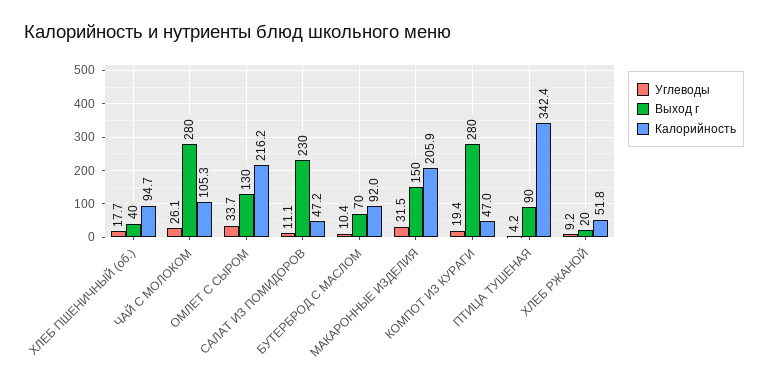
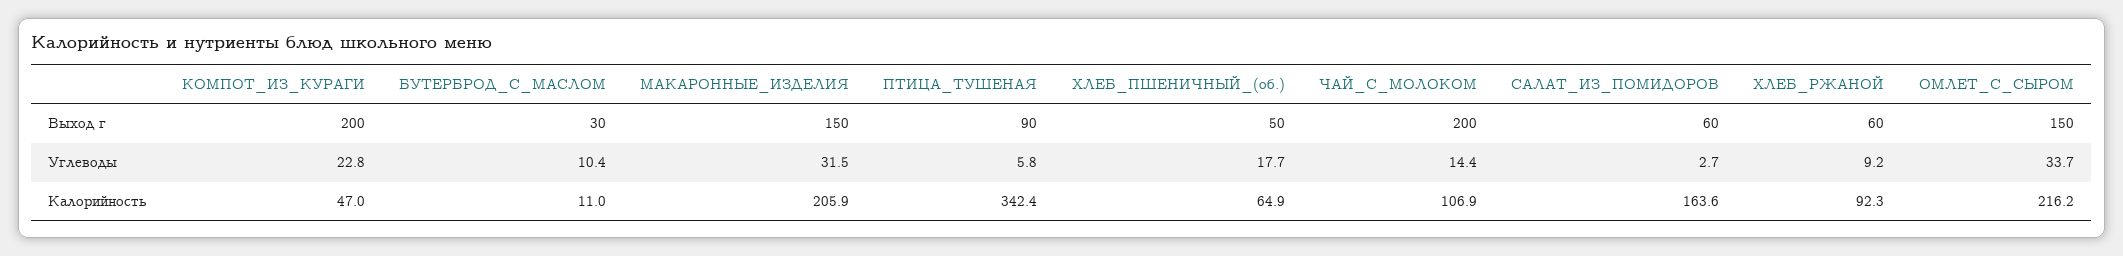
  {
    "Углеводы": {
      "ХЛЕБ ПШЕНИЧНЫЙ (об.)": 17.7,
-     "ЧАЙ С МОЛОКОМ": 26.1,
+     "ЧАЙ С МОЛОКОМ": 14.4,
      "ОМЛЕТ С СЫРОМ": 33.7,
-     "САЛАТ ИЗ ПОМИДОРОВ": 11.1,
+     "САЛАТ ИЗ ПОМИДОРОВ": 2.7,
      "БУТЕРБРОД С МАСЛОМ": 10.4,
      "МАКАРОННЫЕ ИЗДЕЛИЯ": 31.5,
-     "КОМПОТ ИЗ КУРАГИ": 19.4,
+     "КОМПОТ ИЗ КУРАГИ": 22.8,
-     "ПТИЦА ТУШЕНАЯ": 4.2,
+     "ПТИЦА ТУШЕНАЯ": 5.8,
      "ХЛЕБ РЖАНОЙ": 9.2
    },
    "Выход г": {
-     "ХЛЕБ ПШЕНИЧНЫЙ (об.)": 40,
+     "ХЛЕБ ПШЕНИЧНЫЙ (об.)": 50,
-     "ЧАЙ С МОЛОКОМ": 280,
+     "ЧАЙ С МОЛОКОМ": 200,
-     "ОМЛЕТ С СЫРОМ": 130,
+     "ОМЛЕТ С СЫРОМ": 150,
-     "САЛАТ ИЗ ПОМИДОРОВ": 230,
+     "САЛАТ ИЗ ПОМИДОРОВ": 60,
-     "БУТЕРБРОД С МАСЛОМ": 70,
+     "БУТЕРБРОД С МАСЛОМ": 30,
      "МАКАРОННЫЕ ИЗДЕЛИЯ": 150,
-     "КОМПОТ ИЗ КУРАГИ": 280,
+     "КОМПОТ ИЗ КУРАГИ": 200,
      "ПТИЦА ТУШЕНАЯ": 90,
-     "ХЛЕБ РЖАНОЙ": 20
+     "ХЛЕБ РЖАНОЙ": 60
    },
    "Калорийность": {
-     "ХЛЕБ ПШЕНИЧНЫЙ (об.)": 94.7,
+     "ХЛЕБ ПШЕНИЧНЫЙ (об.)": 64.9,
-     "ЧАЙ С МОЛОКОМ": 105.3,
+     "ЧАЙ С МОЛОКОМ": 106.9,
      "ОМЛЕТ С СЫРОМ": 216.2,
-     "САЛАТ ИЗ ПОМИДОРОВ": 47.2,
+     "САЛАТ ИЗ ПОМИДОРОВ": 163.6,
-     "БУТЕРБРОД С МАСЛОМ": 92,
+     "БУТЕРБРОД С МАСЛОМ": 11,
      "МАКАРОННЫЕ ИЗДЕЛИЯ": 205.9,
      "КОМПОТ ИЗ КУРАГИ": 47,
      "ПТИЦА ТУШЕНАЯ": 342.4,
-     "ХЛЕБ РЖАНОЙ": 51.8
+     "ХЛЕБ РЖАНОЙ": 92.3
    }
  }

